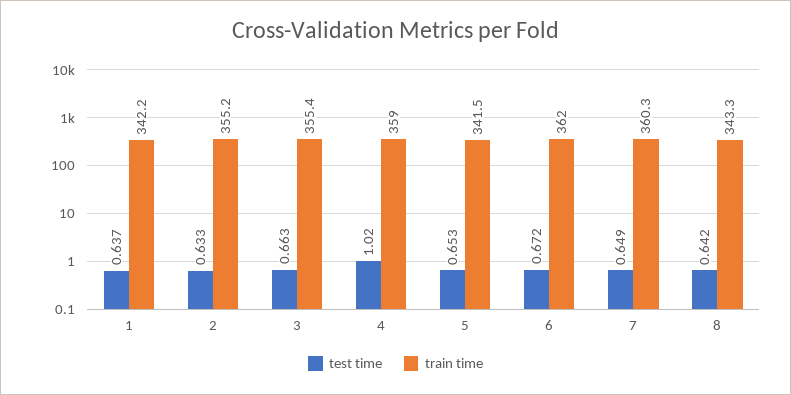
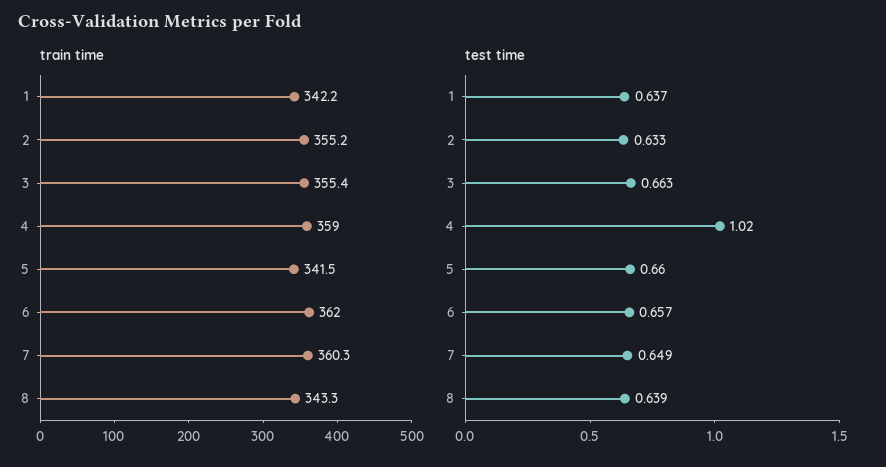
  {
    "test time": {
      "1": 0.637,
      "2": 0.633,
      "3": 0.663,
      "4": 1.02,
-     "5": 0.653,
+     "5": 0.66,
-     "6": 0.672,
+     "6": 0.657,
      "7": 0.649,
-     "8": 0.642
+     "8": 0.639
    },
    "train time": {
      "1": 342.2,
      "2": 355.2,
      "3": 355.4,
      "4": 359,
      "5": 341.5,
      "6": 362,
      "7": 360.3,
      "8": 343.3
    }
  }

